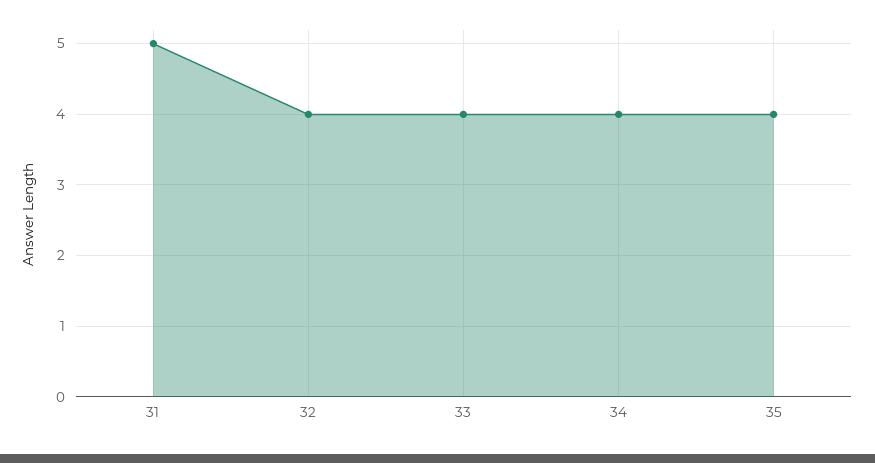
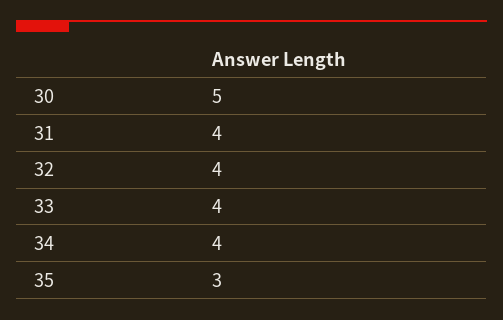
  {
-   "31": 5,
+   "31": 4,
    "32": 4,
    "33": 4,
    "34": 4,
-   "35": 4
+   "35": 3,
+   "30": 5
  }

